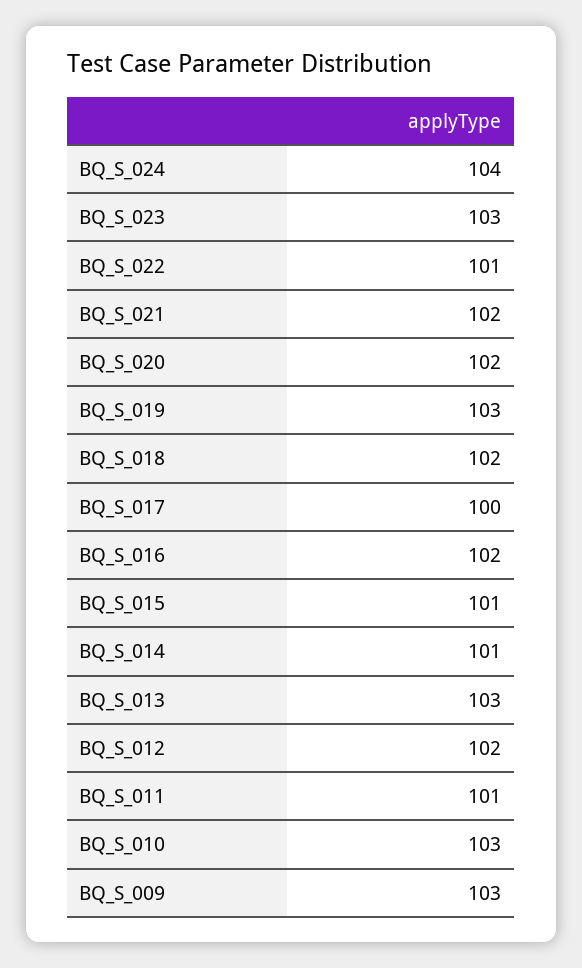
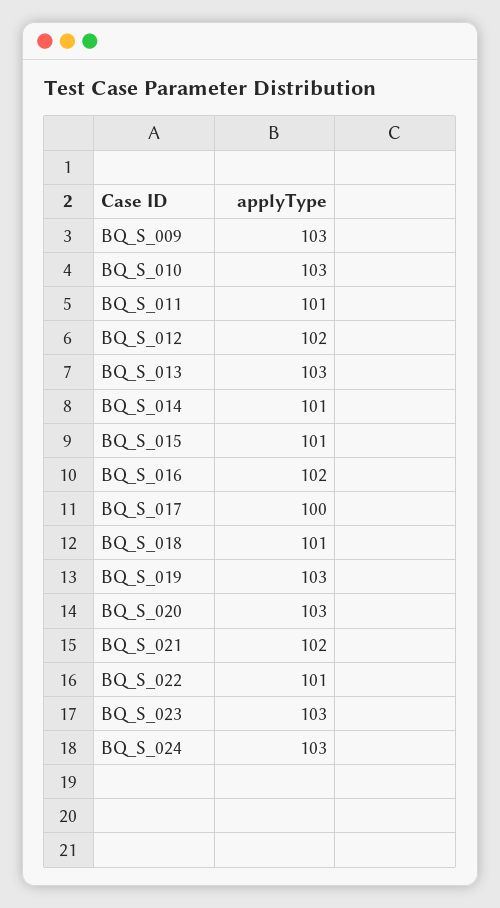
  {
-   "BQ_S_024": 104,
+   "BQ_S_024": 103,
    "BQ_S_023": 103,
    "BQ_S_022": 101,
    "BQ_S_021": 102,
-   "BQ_S_020": 102,
+   "BQ_S_020": 103,
    "BQ_S_019": 103,
-   "BQ_S_018": 102,
+   "BQ_S_018": 101,
    "BQ_S_017": 100,
    "BQ_S_016": 102,
    "BQ_S_015": 101,
    "BQ_S_014": 101,
    "BQ_S_013": 103,
    "BQ_S_012": 102,
    "BQ_S_011": 101,
    "BQ_S_010": 103,
    "BQ_S_009": 103
  }

